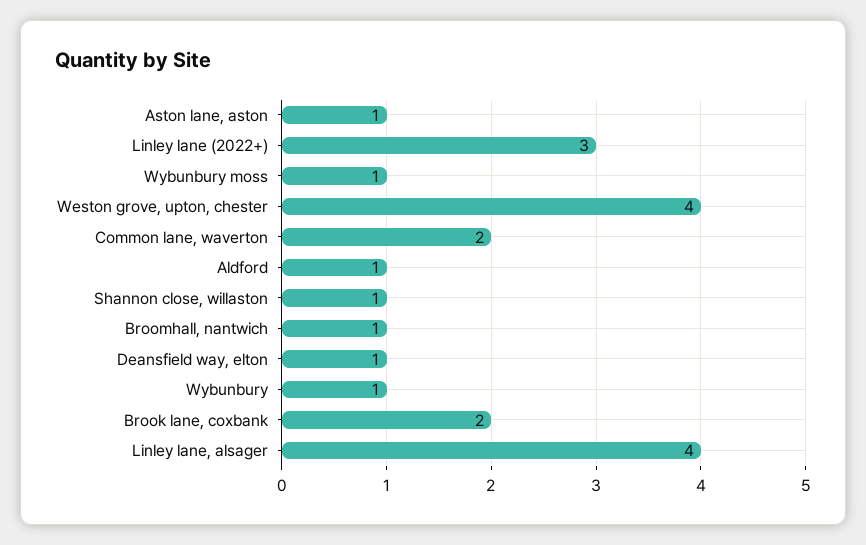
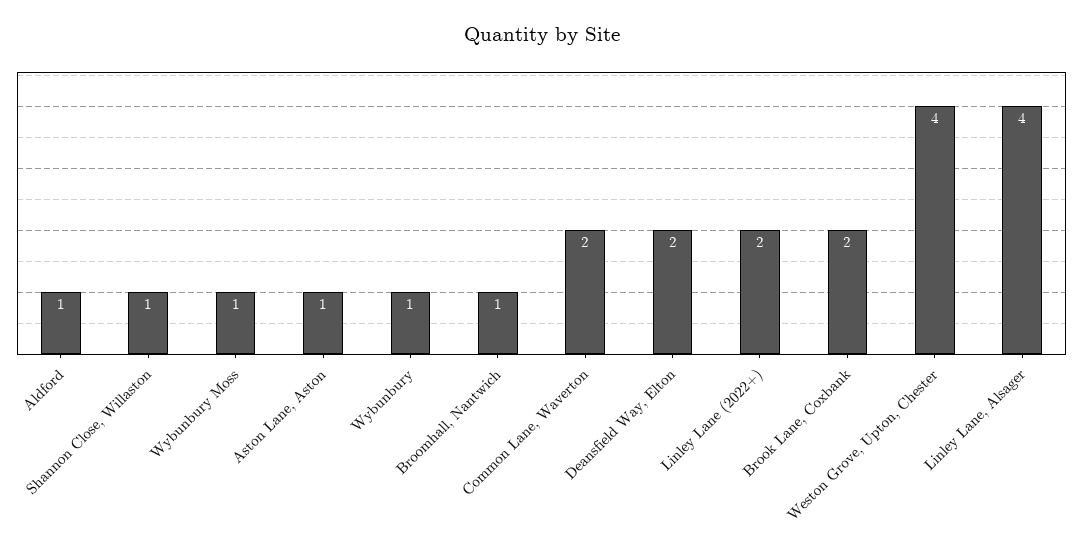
  {
    "Aston lane, aston": 1,
-   "Linley lane (2022+)": 3,
+   "Linley lane (2022+)": 2,
    "Wybunbury moss": 1,
    "Weston grove, upton, chester": 4,
    "Common lane, waverton": 2,
    "Aldford": 1,
    "Shannon close, willaston": 1,
    "Broomhall, nantwich": 1,
-   "Deansfield way, elton": 1,
+   "Deansfield way, elton": 2,
    "Wybunbury": 1,
    "Brook lane, coxbank": 2,
    "Linley lane, alsager": 4
  }

